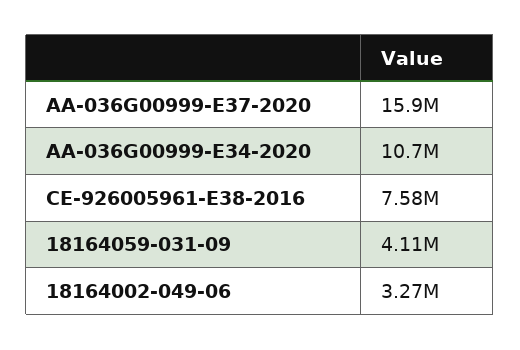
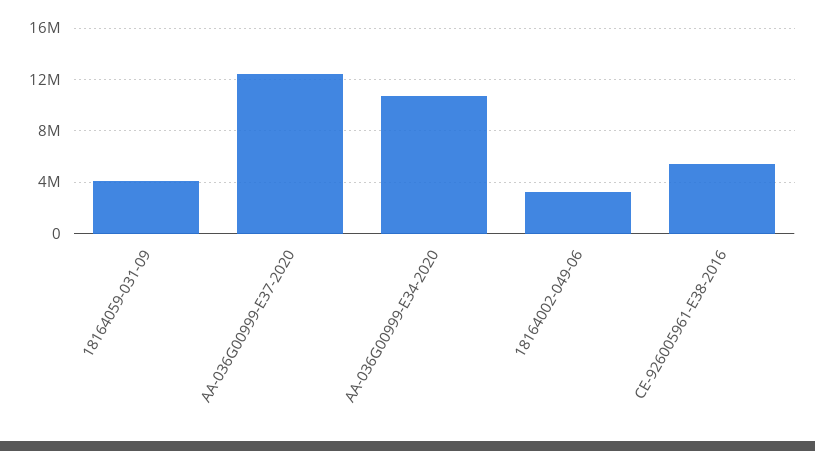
  {
-   "AA-036G00999-E37-2020": 15900000,
+   "AA-036G00999-E37-2020": 12500000,
    "AA-036G00999-E34-2020": 10700000,
-   "CE-926005961-E38-2016": 7580000,
+   "CE-926005961-E38-2016": 5500000,
    "18164059-031-09": 4110000,
    "18164002-049-06": 3270000
  }

